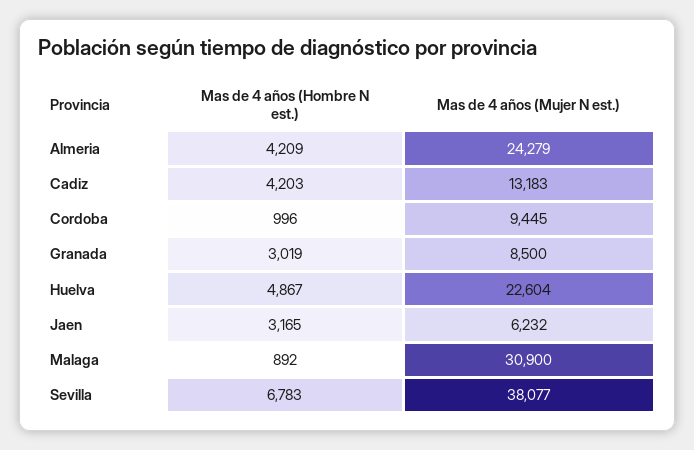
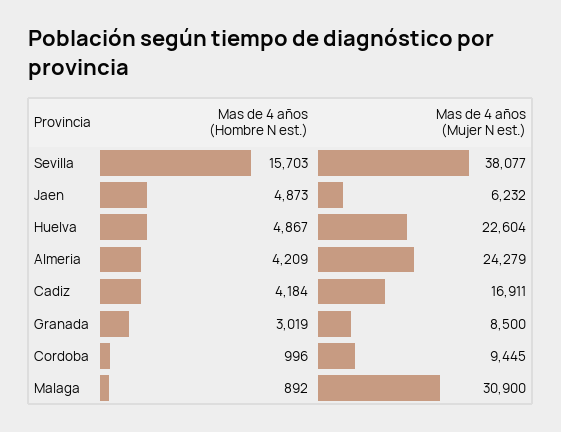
  {
    "Mas de 4 años (Hombre N est.)": {
      "Almeria": 4209,
-     "Cadiz": 4203,
+     "Cadiz": 4184,
      "Cordoba": 996,
      "Granada": 3019,
      "Huelva": 4867,
-     "Jaen": 3165,
+     "Jaen": 4873,
      "Malaga": 892,
-     "Sevilla": 6783
+     "Sevilla": 15703
    },
    "Mas de 4 años (Mujer N est.)": {
      "Almeria": 24279,
-     "Cadiz": 13183,
+     "Cadiz": 16911,
      "Cordoba": 9445,
      "Granada": 8500,
      "Huelva": 22604,
      "Jaen": 6232,
      "Malaga": 30900,
      "Sevilla": 38077
    }
  }

